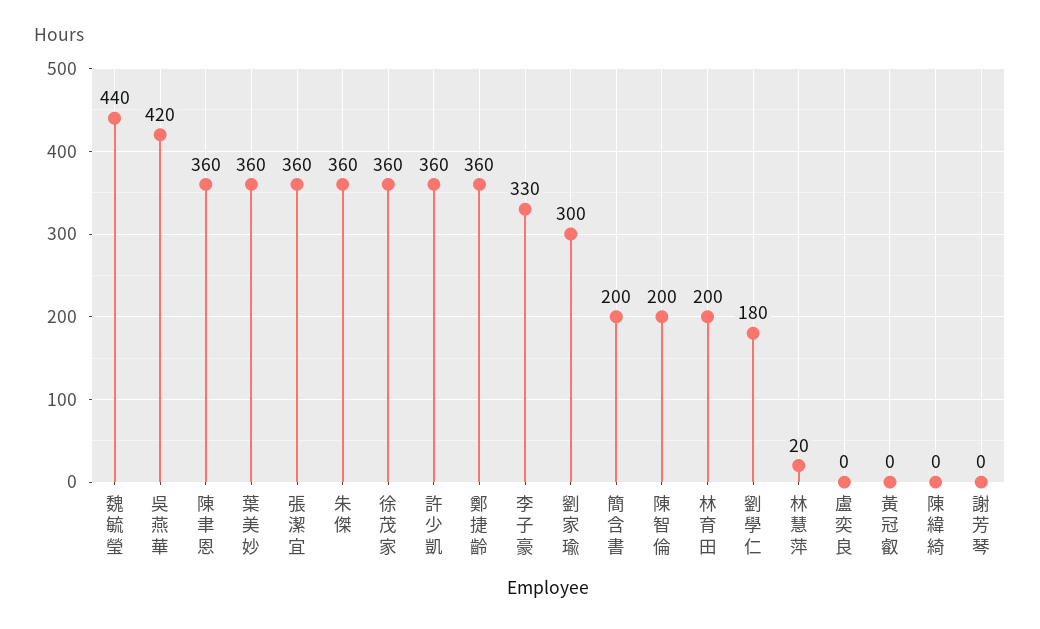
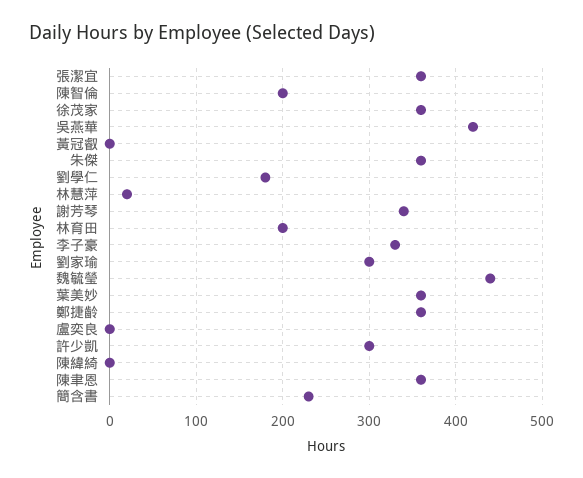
  {
    "魏毓瑩": 440,
    "吳燕華": 420,
    "陳聿恩": 360,
    "葉美妙": 360,
    "張潔宜": 360,
    "朱傑": 360,
    "徐茂家": 360,
-   "許少凱": 360,
+   "許少凱": 300,
    "鄭捷齡": 360,
    "李子豪": 330,
    "劉家瑜": 300,
-   "簡含書": 200,
+   "簡含書": 230,
    "陳智倫": 200,
    "林育田": 200,
    "劉學仁": 180,
    "林慧萍": 20,
    "盧奕良": 0,
    "黃冠叡": 0,
    "陳緯綺": 0,
-   "謝芳琴": 0
+   "謝芳琴": 340
  }

